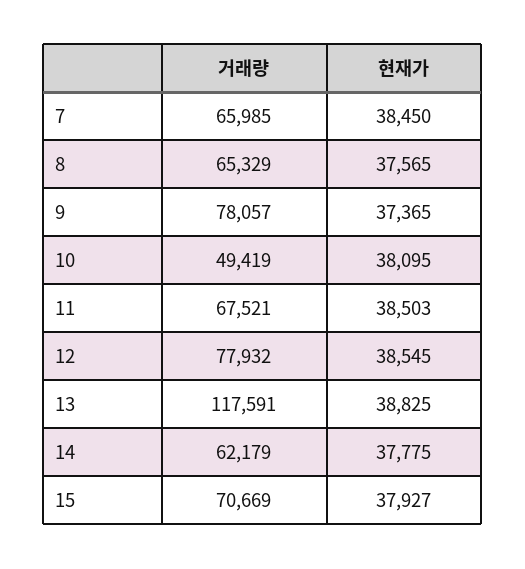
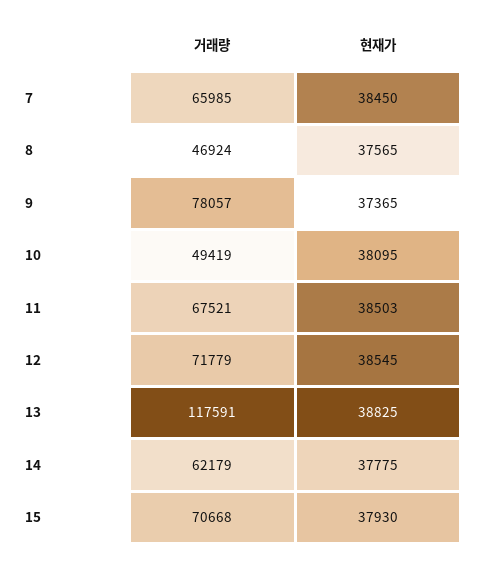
  {
    "거래량": {
      "7": 65985,
-     "8": 65329,
+     "8": 46924,
      "9": 78057,
      "10": 49419,
      "11": 67521,
-     "12": 77932,
+     "12": 71779,
      "13": 117591,
      "14": 62179,
-     "15": 70669
+     "15": 70668
    },
    "현재가": {
      "7": 38450,
      "8": 37565,
      "9": 37365,
      "10": 38095,
      "11": 38503,
      "12": 38545,
      "13": 38825,
      "14": 37775,
-     "15": 37927
+     "15": 37930
    }
  }

